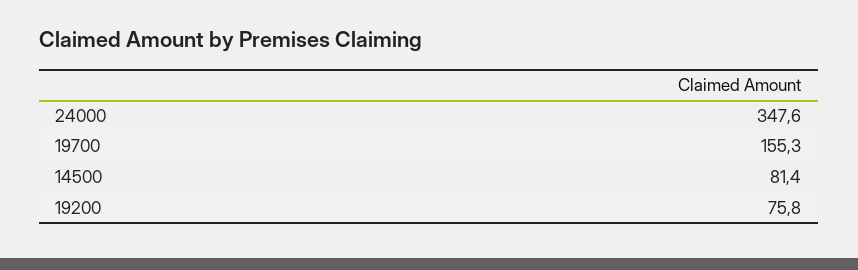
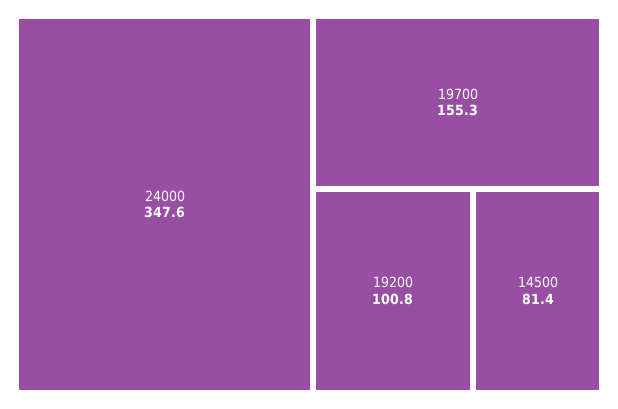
  {
    "24000": 347.6,
    "19700": 155.3,
    "14500": 81.4,
-   "19200": 75.8
+   "19200": 100.8
  }

